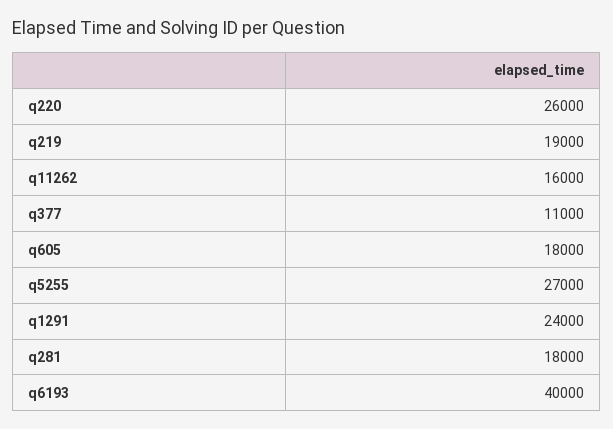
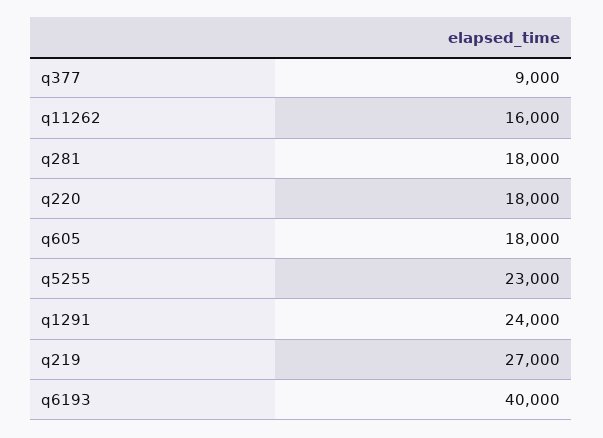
  {
-   "q220": 26000,
+   "q220": 18000,
-   "q219": 19000,
+   "q219": 27000,
    "q11262": 16000,
-   "q377": 11000,
+   "q377": 9000,
    "q605": 18000,
-   "q5255": 27000,
+   "q5255": 23000,
    "q1291": 24000,
    "q281": 18000,
    "q6193": 40000
  }

